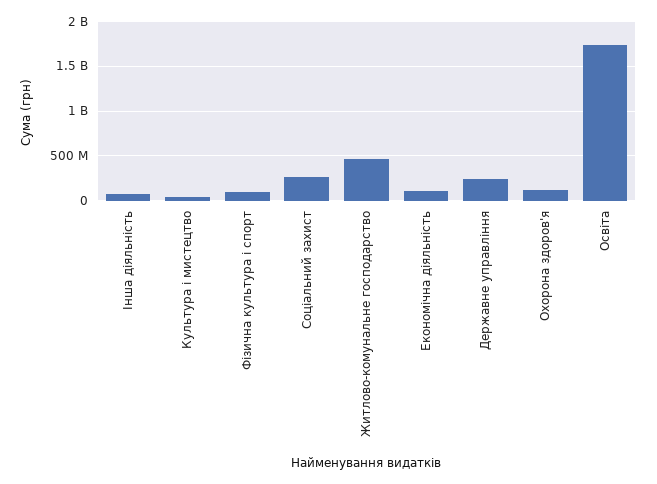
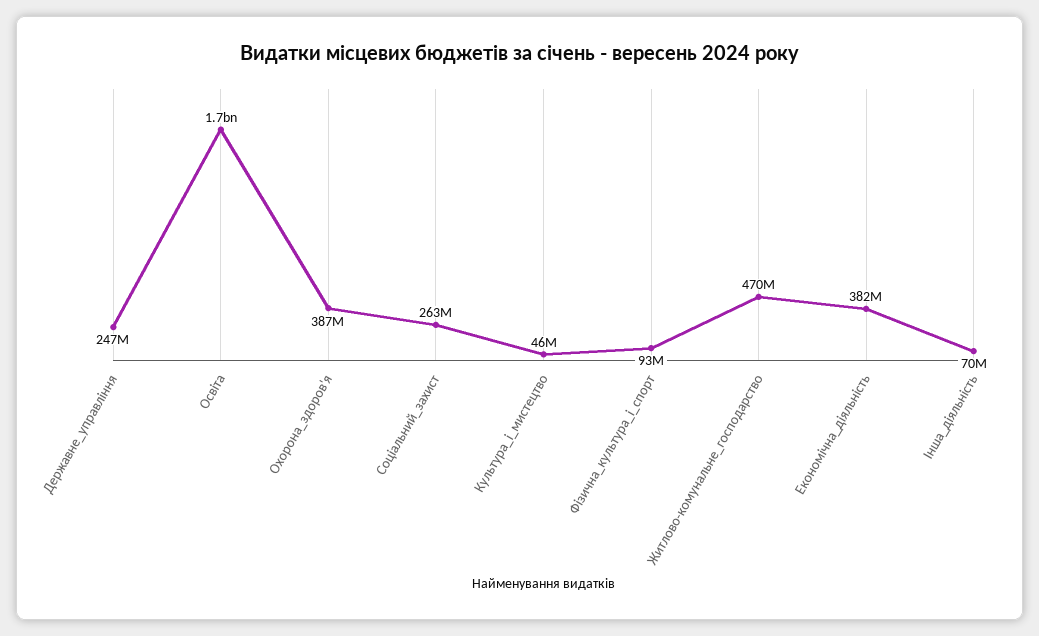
  {
    "Інша діяльність": 70000000,
    "Культура і мистецтво": 46000000,
    "Фізична культура і спорт": 93000000,
    "Соціальний захист": 263000000,
    "Житлово-комунальне господарство": 470000000,
-   "Економічна діяльність": 100000000,
+   "Економічна діяльність": 382000000,
    "Державне управління": 247000000,
-   "Охорона здоров'я": 100000000,
+   "Охорона здоров'я": 387000000,
    "Освіта": 1700000000
  }

